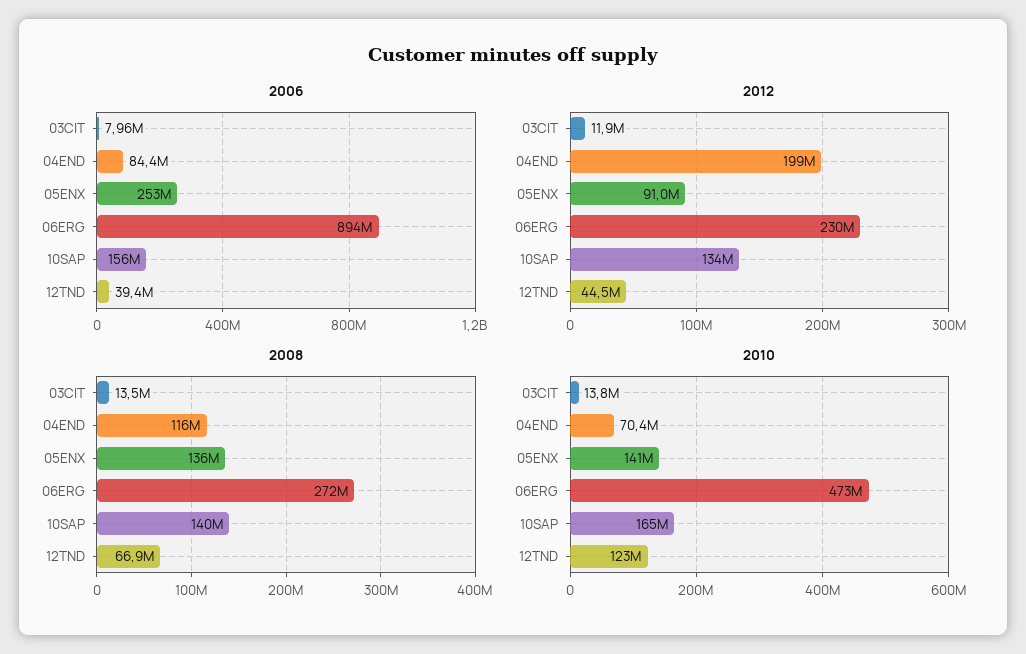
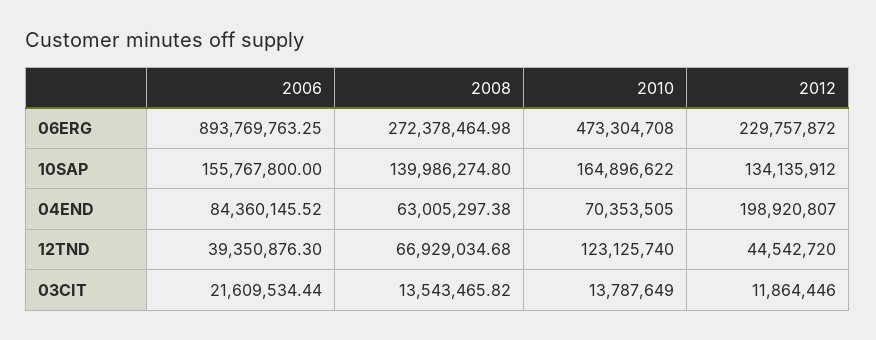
  {
    "2006": {
-     "03CIT": 7960000,
+     "03CIT": 21609534.44,
      "04END": 84360145.52,
-     "05ENX": 253000000,
      "06ERG": 893769763.25,
      "10SAP": 155767800,
      "12TND": 39350876.3
    },
    "2012": {
      "03CIT": 11864446,
      "04END": 198920807,
-     "05ENX": 91000000,
      "06ERG": 229757872,
      "10SAP": 134135912,
      "12TND": 44542720
    },
    "2008": {
      "03CIT": 13543465.82,
-     "04END": 116000000,
+     "04END": 63005297.38,
-     "05ENX": 136000000,
      "06ERG": 272378464.98,
      "10SAP": 139986274.8,
      "12TND": 66929034.68
    },
    "2010": {
      "03CIT": 13787649,
      "04END": 70353505,
-     "05ENX": 141000000,
      "06ERG": 473304708,
      "10SAP": 164896622,
      "12TND": 123125740
    }
  }

